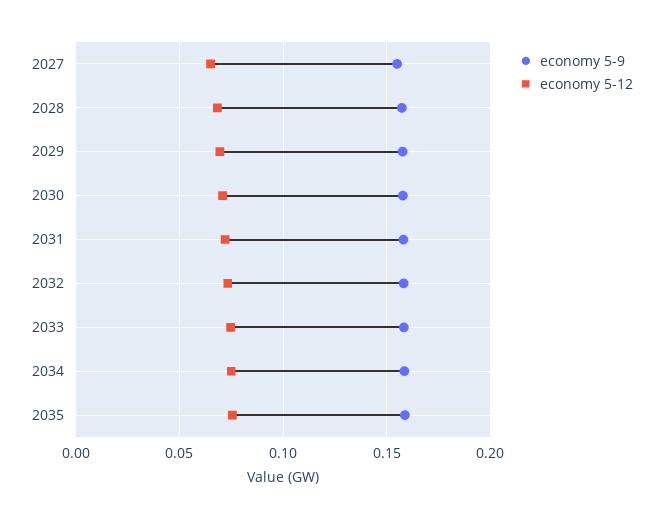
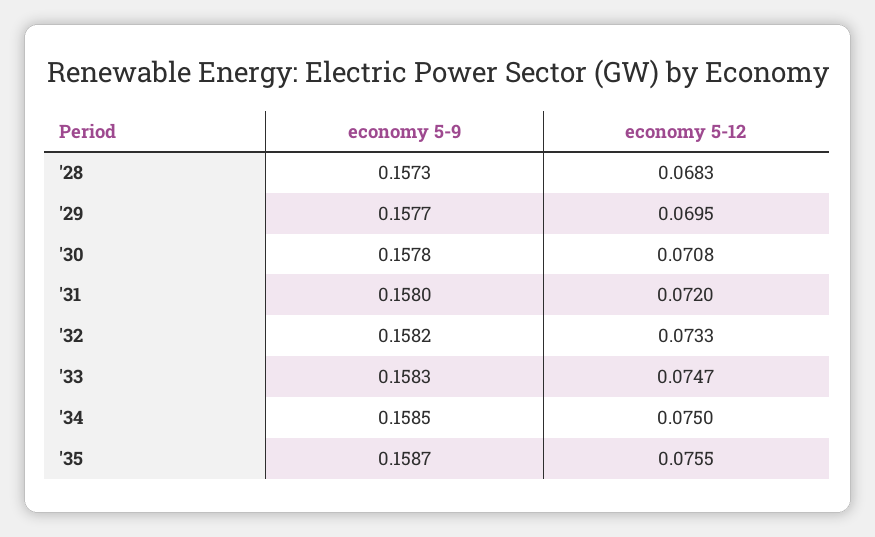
  {
    "economy 5-9": {
-     "2027": 0.155,
      "2028": 0.1573,
      "2029": 0.1577,
      "2030": 0.1578,
      "2031": 0.158,
      "2032": 0.1582,
      "2033": 0.1583,
      "2034": 0.1585,
      "2035": 0.1587
    },
    "economy 5-12": {
-     "2027": 0.065,
      "2028": 0.0683,
      "2029": 0.0695,
      "2030": 0.0708,
      "2031": 0.072,
      "2032": 0.0733,
      "2033": 0.0747,
      "2034": 0.075,
      "2035": 0.0755
    }
  }

